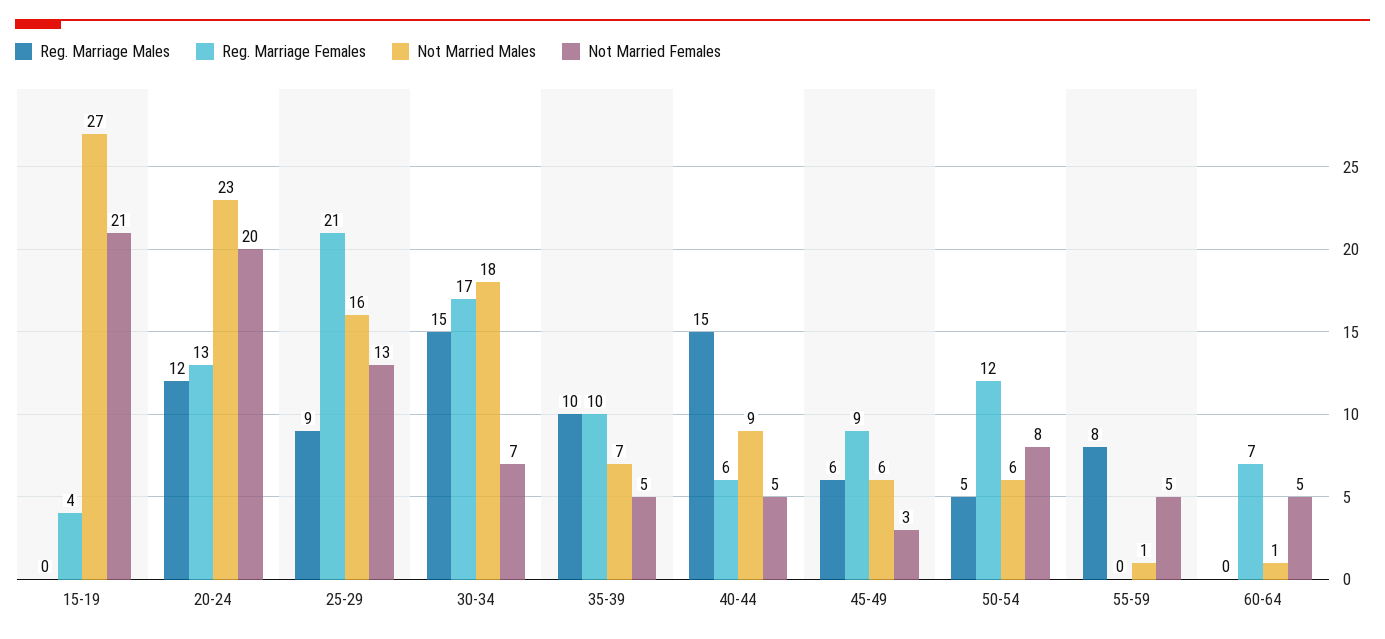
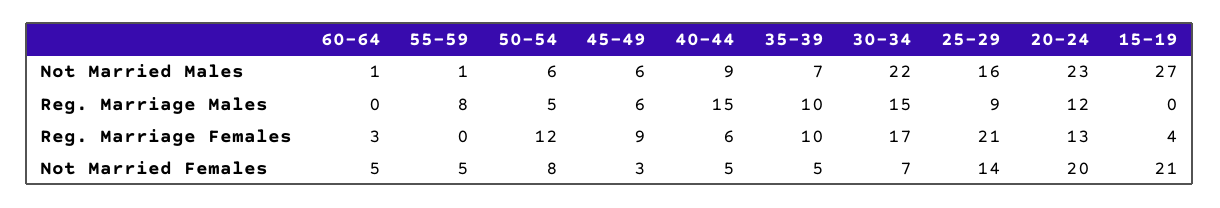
  {
    "Reg. Marriage Males": {
      "15-19": 0,
      "20-24": 12,
      "25-29": 9,
      "30-34": 15,
      "35-39": 10,
      "40-44": 15,
      "45-49": 6,
      "50-54": 5,
      "55-59": 8,
      "60-64": 0
    },
    "Reg. Marriage Females": {
      "15-19": 4,
      "20-24": 13,
      "25-29": 21,
      "30-34": 17,
      "35-39": 10,
      "40-44": 6,
      "45-49": 9,
      "50-54": 12,
      "55-59": 0,
-     "60-64": 7
+     "60-64": 3
    },
    "Not Married Males": {
      "15-19": 27,
      "20-24": 23,
      "25-29": 16,
-     "30-34": 18,
+     "30-34": 22,
      "35-39": 7,
      "40-44": 9,
      "45-49": 6,
      "50-54": 6,
      "55-59": 1,
      "60-64": 1
    },
    "Not Married Females": {
      "15-19": 21,
      "20-24": 20,
-     "25-29": 13,
+     "25-29": 14,
      "30-34": 7,
      "35-39": 5,
      "40-44": 5,
      "45-49": 3,
      "50-54": 8,
      "55-59": 5,
      "60-64": 5
    }
  }

